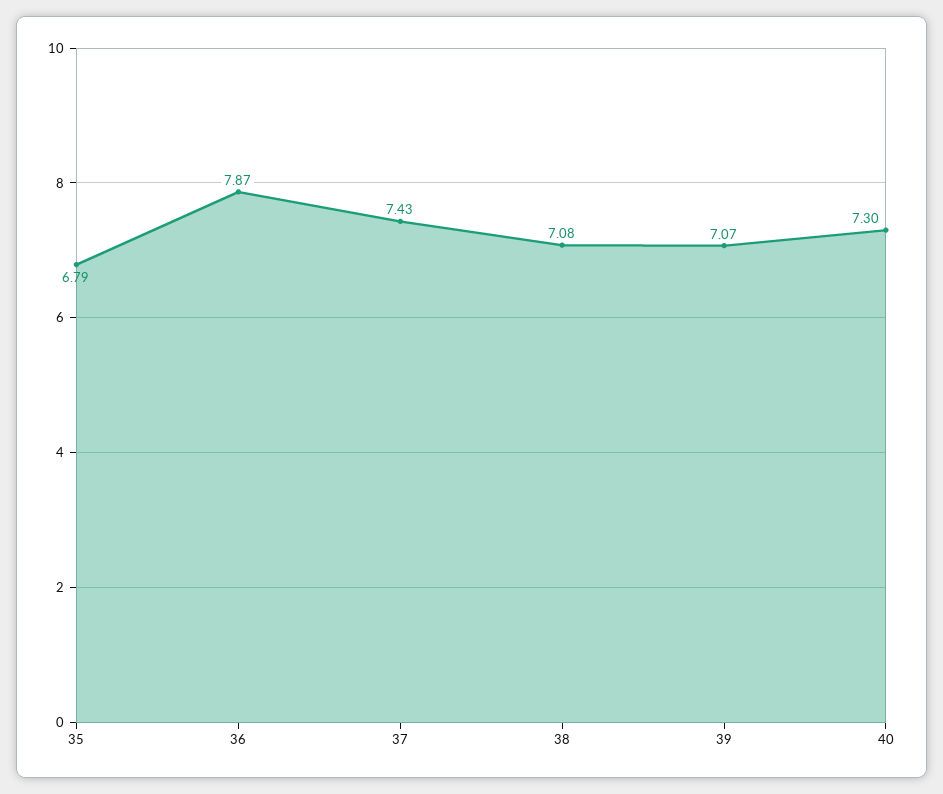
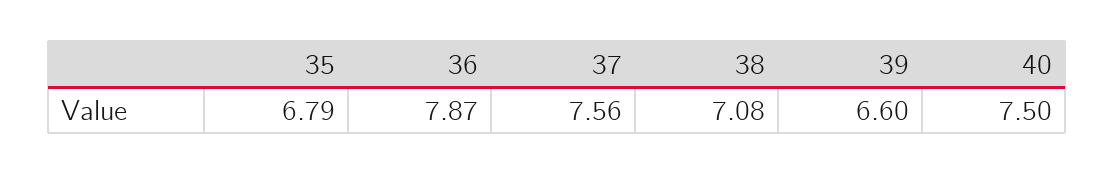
  {
    "35": 6.79,
    "36": 7.87,
-   "37": 7.43,
+   "37": 7.56,
    "38": 7.08,
-   "39": 7.07,
+   "39": 6.6,
-   "40": 7.3
+   "40": 7.5
  }

